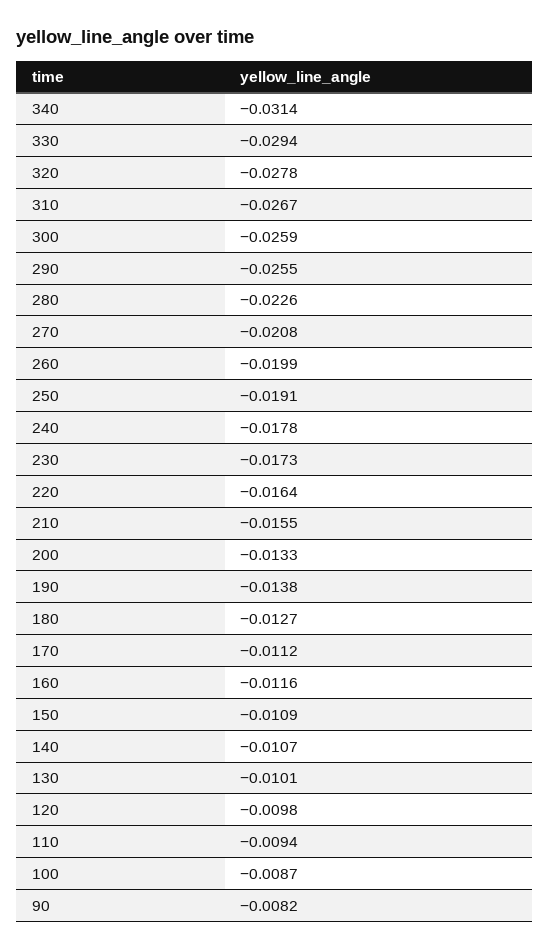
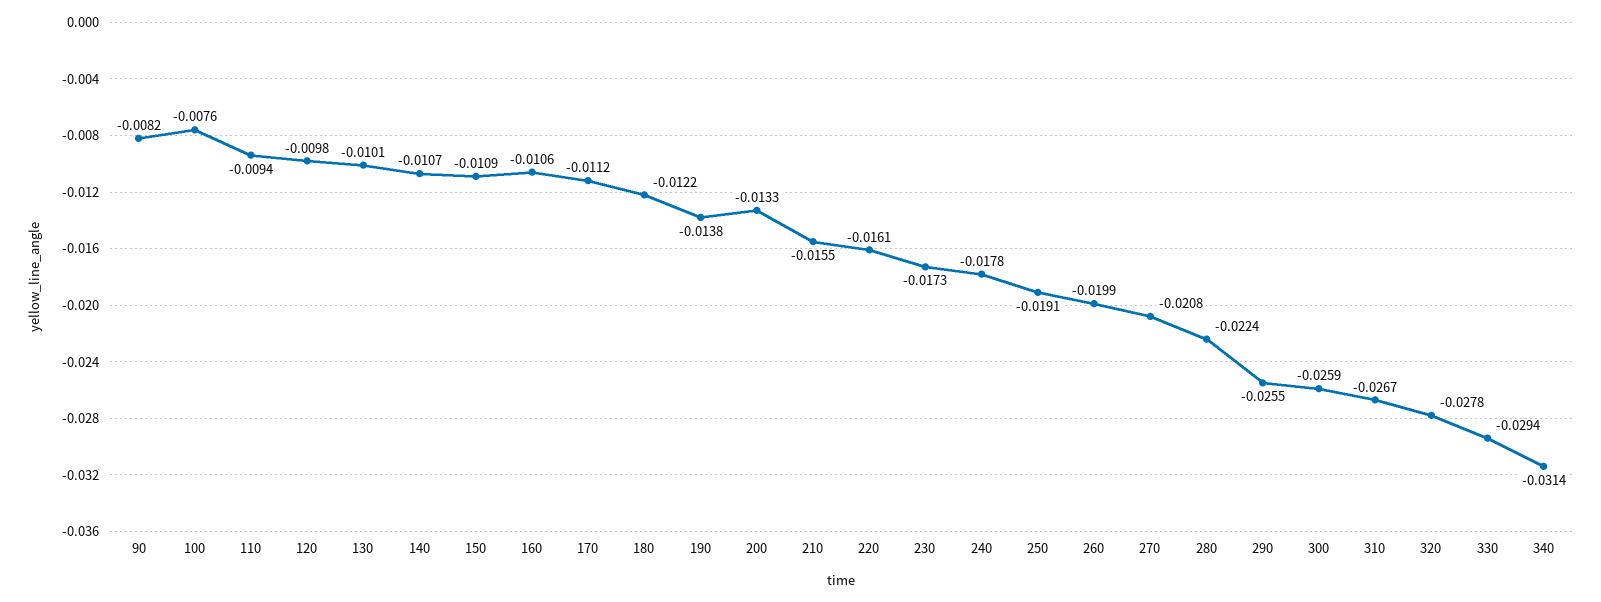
  {
    "340": -0.0314,
    "330": -0.0294,
    "320": -0.0278,
    "310": -0.0267,
    "300": -0.0259,
    "290": -0.0255,
-   "280": -0.0226,
+   "280": -0.0224,
    "270": -0.0208,
    "260": -0.0199,
    "250": -0.0191,
    "240": -0.0178,
    "230": -0.0173,
-   "220": -0.0164,
+   "220": -0.0161,
    "210": -0.0155,
    "200": -0.0133,
    "190": -0.0138,
-   "180": -0.0127,
+   "180": -0.0122,
    "170": -0.0112,
-   "160": -0.0116,
+   "160": -0.0106,
    "150": -0.0109,
    "140": -0.0107,
    "130": -0.0101,
    "120": -0.0098,
    "110": -0.0094,
-   "100": -0.0087,
+   "100": -0.0076,
    "90": -0.0082
  }

